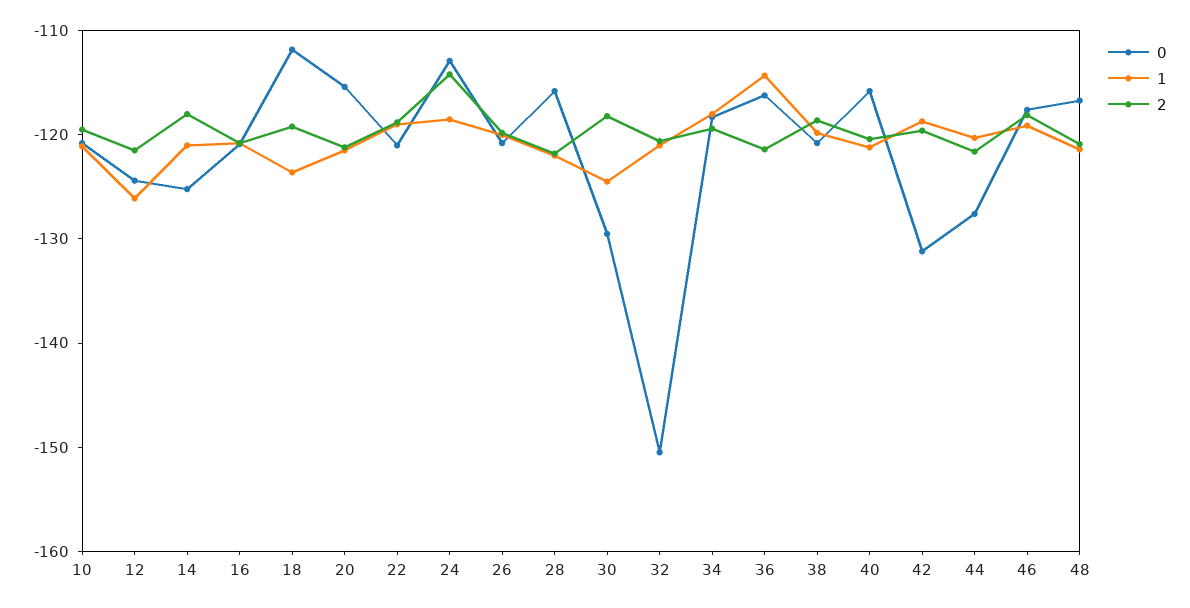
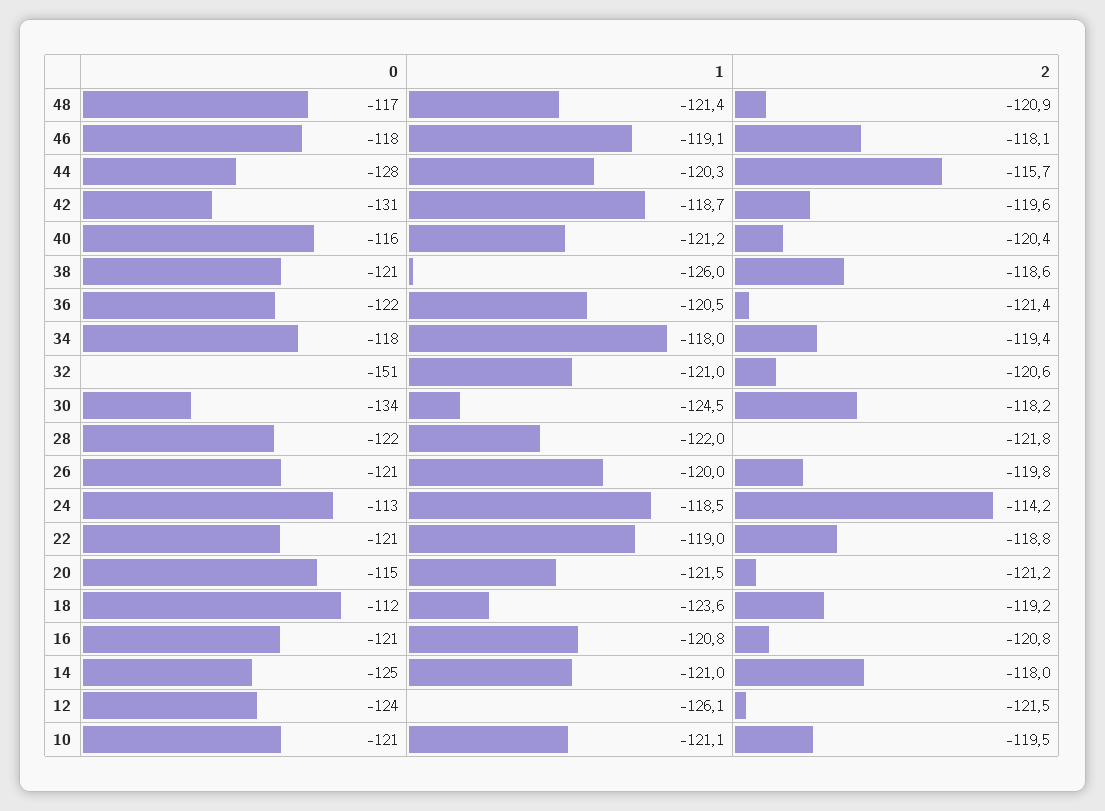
  {
    "0": {
      "10": -121,
      "12": -124,
      "14": -125,
      "16": -121,
      "18": -112,
      "20": -115,
      "22": -121,
      "24": -113,
      "26": -121,
-     "28": -116,
+     "28": -122,
-     "30": -130,
+     "30": -134,
      "32": -151,
      "34": -118,
-     "36": -116,
+     "36": -122,
      "38": -121,
      "40": -116,
      "42": -131,
      "44": -128,
      "46": -118,
      "48": -117
    },
    "1": {
      "10": -121.1,
      "12": -126.1,
      "14": -121,
      "16": -120.8,
      "18": -123.6,
      "20": -121.5,
      "22": -119,
      "24": -118.5,
      "26": -120,
      "28": -122,
      "30": -124.5,
      "32": -121,
      "34": -118,
-     "36": -114,
+     "36": -120.5,
-     "38": -120,
+     "38": -126,
      "40": -121.2,
      "42": -118.7,
      "44": -120.3,
      "46": -119.1,
      "48": -121.4
    },
    "2": {
      "10": -119.5,
      "12": -121.5,
      "14": -118,
      "16": -120.8,
      "18": -119.2,
      "20": -121.2,
      "22": -118.8,
      "24": -114.2,
      "26": -119.8,
      "28": -121.8,
      "30": -118.2,
      "32": -120.6,
      "34": -119.4,
      "36": -121.4,
      "38": -118.6,
      "40": -120.4,
      "42": -119.6,
-     "44": -122,
+     "44": -115.7,
      "46": -118.1,
      "48": -120.9
    }
  }

